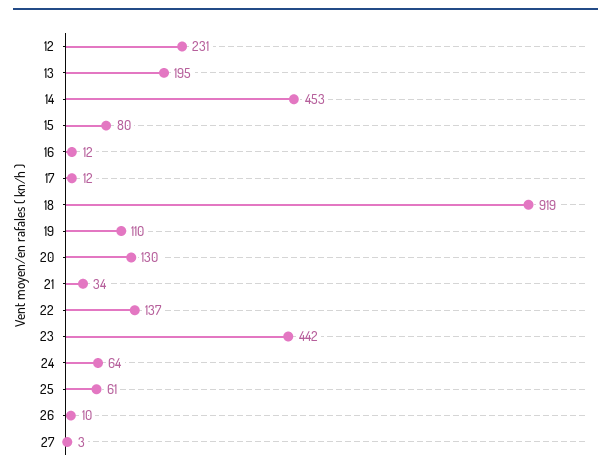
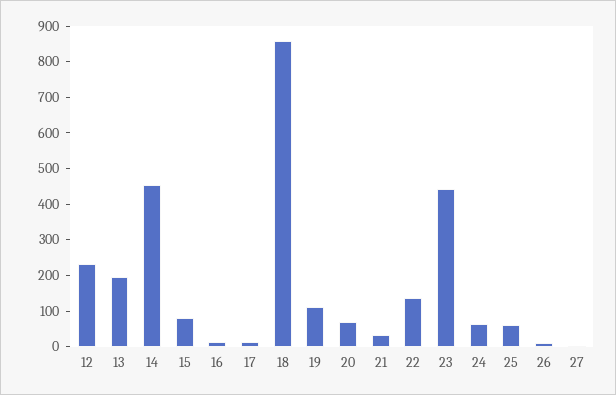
  {
    "12": 231,
    "13": 195,
    "14": 453,
    "15": 80,
    "16": 12,
    "17": 12,
-   "18": 919,
+   "18": 850,
    "19": 110,
-   "20": 130,
+   "20": 75,
    "21": 34,
    "22": 137,
    "23": 442,
    "24": 64,
    "25": 61,
    "26": 10,
    "27": 3
  }

